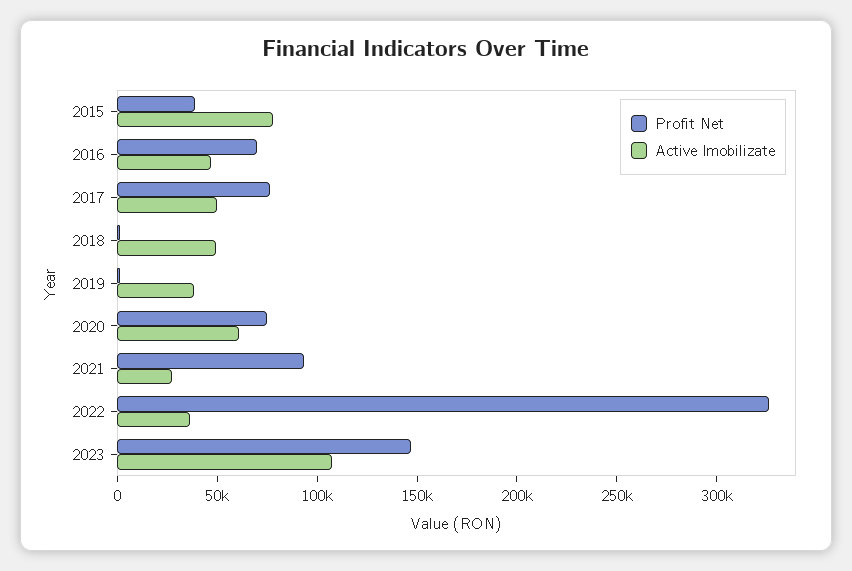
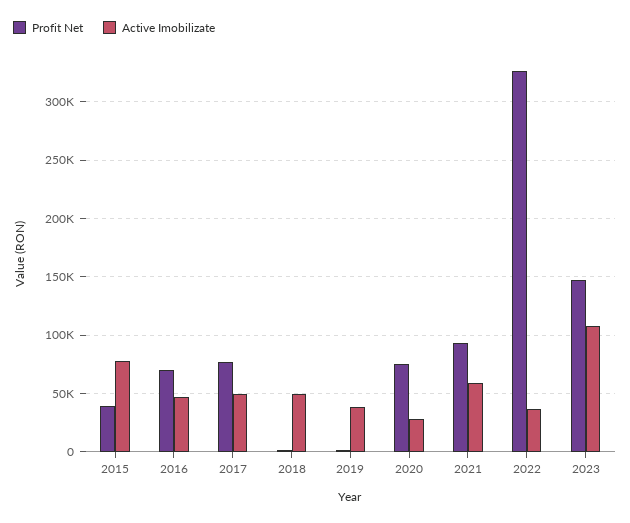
  {
    "Profit Net": {
      "2015": 40000,
      "2016": 70000,
      "2017": 80000,
      "2018": 0,
      "2019": 0,
      "2020": 80000,
      "2021": 90000,
      "2022": 330000,
      "2023": 150000
    },
    "Active Imobilizate": {
      "2015": 80000,
      "2016": 50000,
      "2017": 50000,
      "2018": 50000,
      "2019": 40000,
-     "2020": 60000,
+     "2020": 30000,
-     "2021": 30000,
+     "2021": 60000,
      "2022": 40000,
      "2023": 110000
    }
  }

